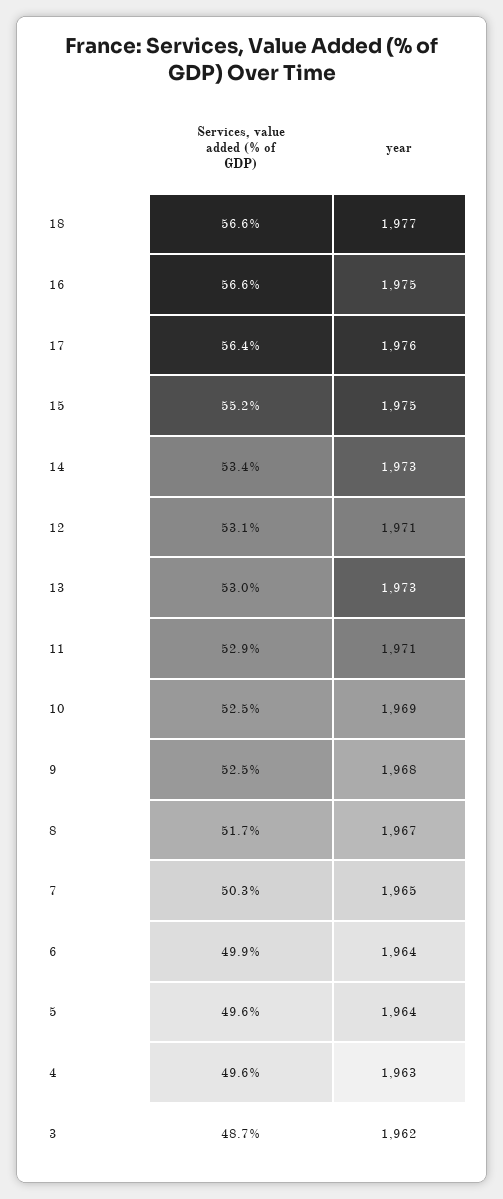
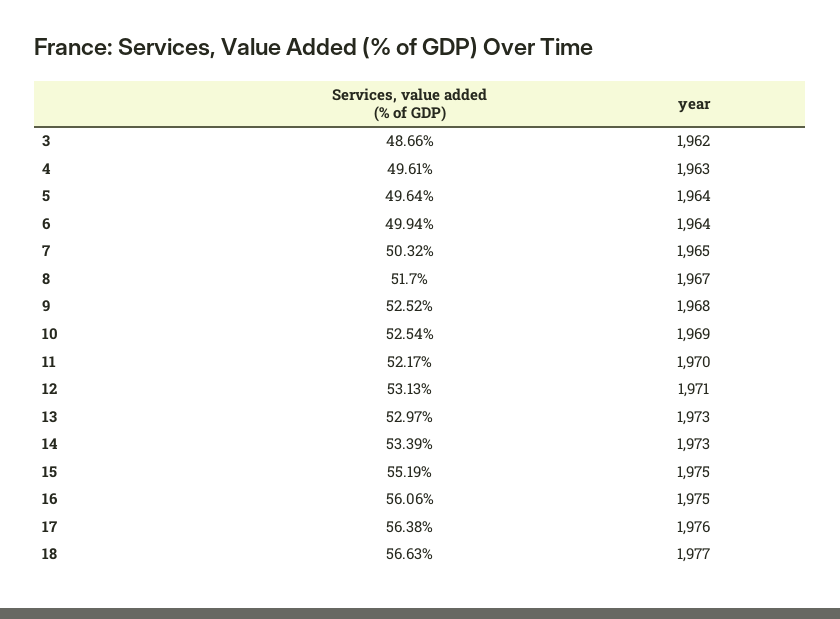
  {
    "Services, value added (% of GDP)": {
      "18": 56.63,
-     "16": 56.6,
+     "16": 56.06,
      "17": 56.38,
      "15": 55.19,
      "14": 53.39,
      "12": 53.13,
      "13": 52.97,
-     "11": 52.9,
+     "11": 52.17,
      "10": 52.54,
      "9": 52.52,
      "8": 51.7,
      "7": 50.32,
      "6": 49.94,
      "5": 49.64,
      "4": 49.61,
      "3": 48.66
    },
    "year": {
      "18": 1977,
      "16": 1975,
      "17": 1976,
      "15": 1975,
      "14": 1973,
      "12": 1971,
      "13": 1973,
-     "11": 1971,
+     "11": 1970,
      "10": 1969,
      "9": 1968,
      "8": 1967,
      "7": 1965,
      "6": 1964,
      "5": 1964,
      "4": 1963,
      "3": 1962
    }
  }

